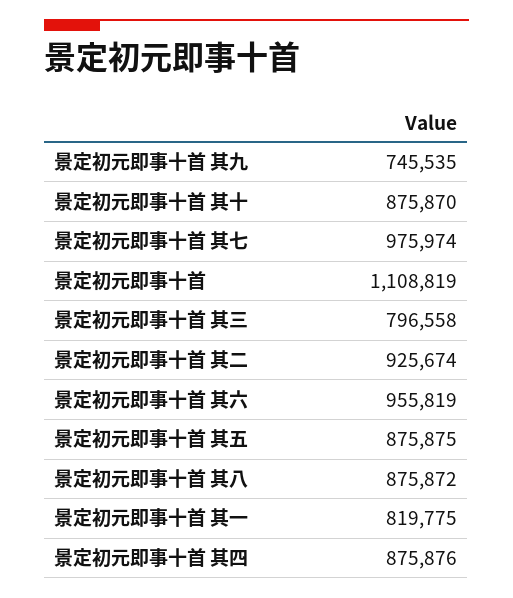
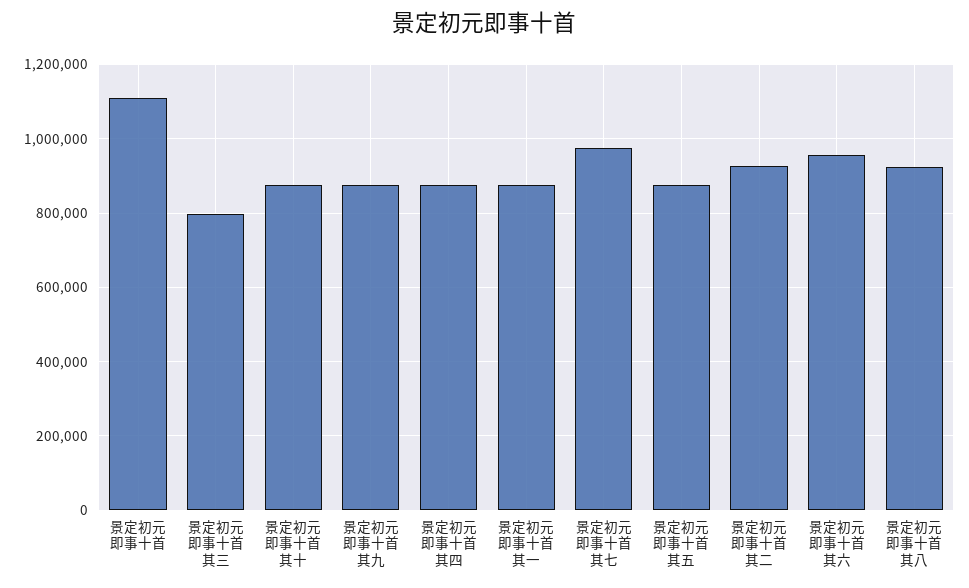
  {
-   "景定初元即事十首 其九": 745535,
+   "景定初元即事十首 其九": 880000,
    "景定初元即事十首 其十": 875870,
    "景定初元即事十首 其七": 975974,
    "景定初元即事十首": 1108819,
    "景定初元即事十首 其三": 796558,
    "景定初元即事十首 其二": 925674,
    "景定初元即事十首 其六": 955819,
    "景定初元即事十首 其五": 875875,
-   "景定初元即事十首 其八": 875872,
+   "景定初元即事十首 其八": 920000,
-   "景定初元即事十首 其一": 819775,
+   "景定初元即事十首 其一": 880000,
    "景定初元即事十首 其四": 875876
  }

